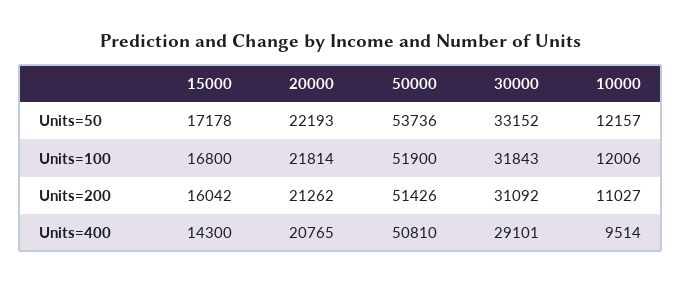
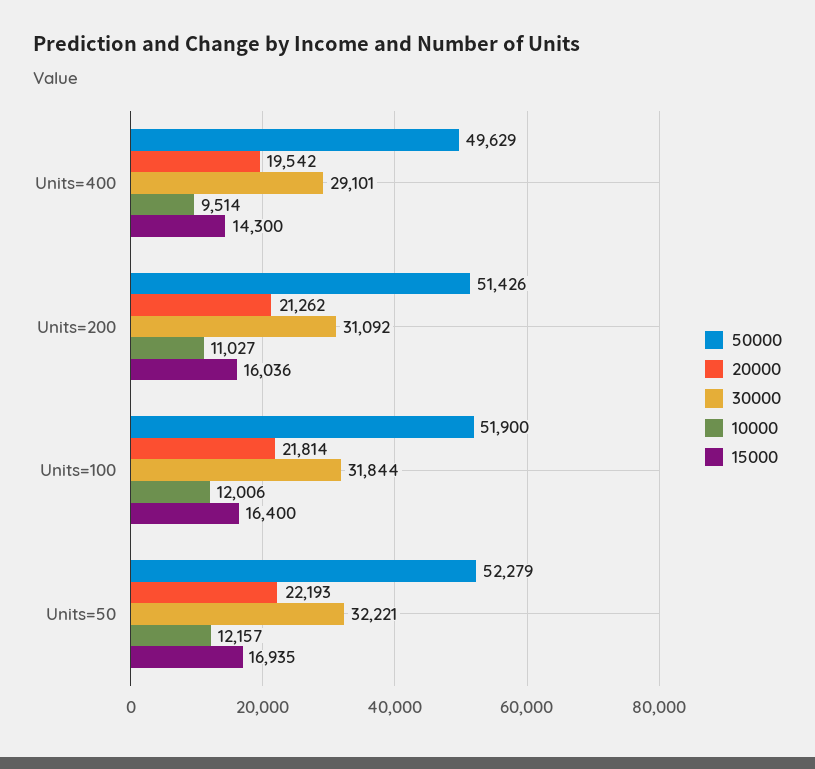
  {
    "15000": {
-     "Units=50": 17178,
+     "Units=50": 16935,
-     "Units=100": 16800,
+     "Units=100": 16400,
-     "Units=200": 16042,
+     "Units=200": 16036,
      "Units=400": 14300
    },
    "20000": {
      "Units=50": 22193,
      "Units=100": 21814,
      "Units=200": 21262,
-     "Units=400": 20765
+     "Units=400": 19542
    },
    "50000": {
-     "Units=50": 53736,
+     "Units=50": 52279,
      "Units=100": 51900,
      "Units=200": 51426,
-     "Units=400": 50810
+     "Units=400": 49629
    },
    "30000": {
-     "Units=50": 33152,
+     "Units=50": 32221,
-     "Units=100": 31843,
+     "Units=100": 31844,
      "Units=200": 31092,
      "Units=400": 29101
    },
    "10000": {
      "Units=50": 12157,
      "Units=100": 12006,
      "Units=200": 11027,
      "Units=400": 9514
    }
  }

